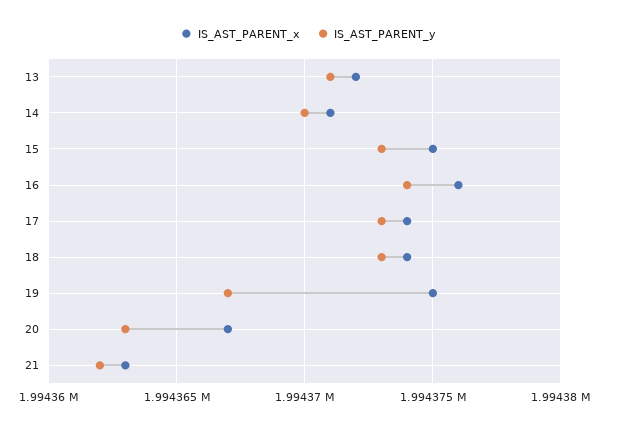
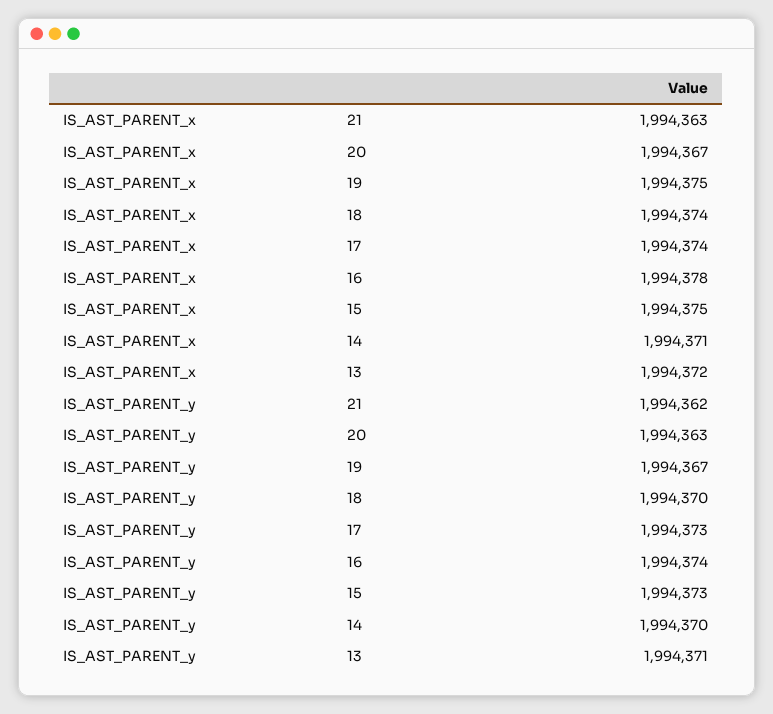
  {
    "IS_AST_PARENT_x": {
      "13": 1994372,
      "14": 1994371,
      "15": 1994375,
-     "16": 1994376,
+     "16": 1994378,
      "17": 1994374,
      "18": 1994374,
      "19": 1994375,
      "20": 1994367,
      "21": 1994363
    },
    "IS_AST_PARENT_y": {
      "13": 1994371,
      "14": 1994370,
      "15": 1994373,
      "16": 1994374,
      "17": 1994373,
-     "18": 1994373,
+     "18": 1994370,
      "19": 1994367,
      "20": 1994363,
      "21": 1994362
    }
  }

